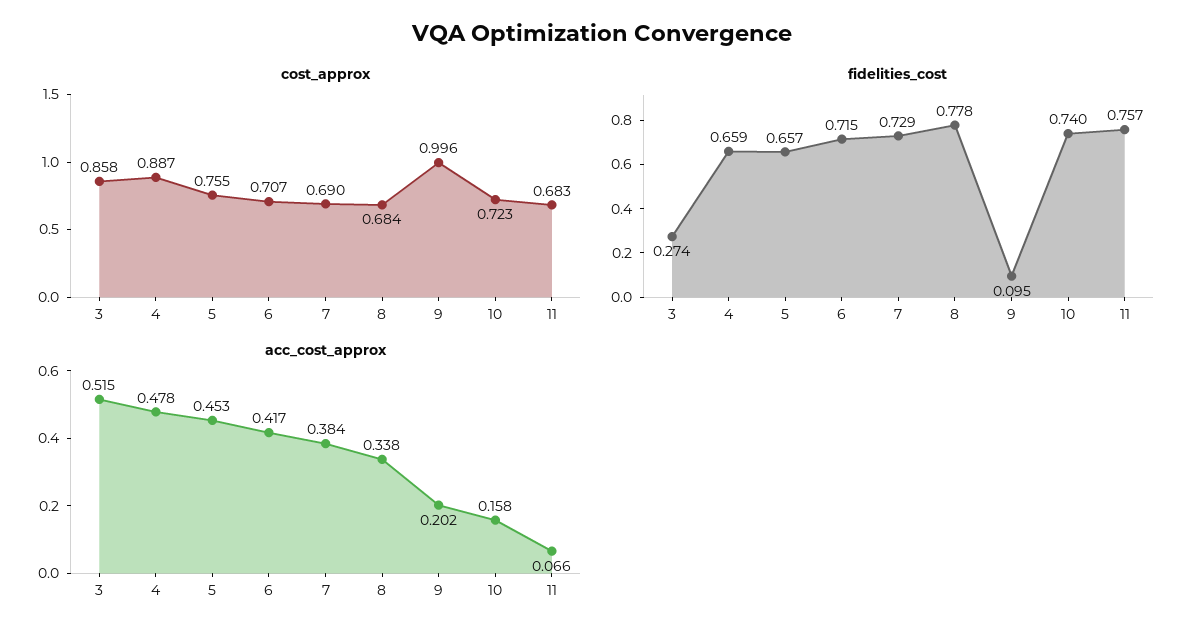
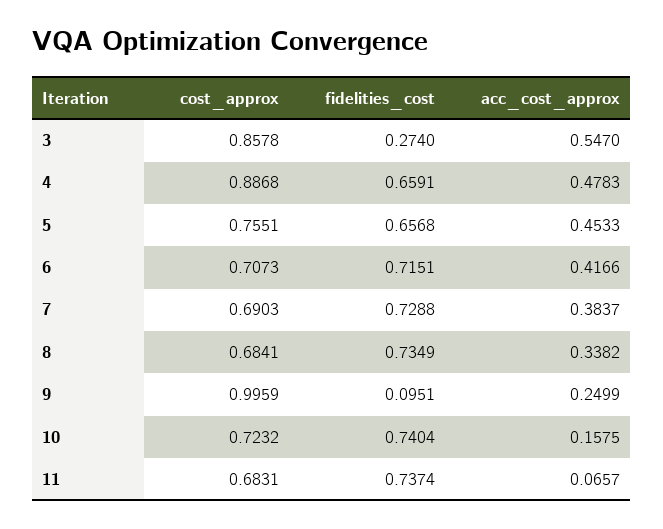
  {
    "cost_approx": {
      "3": 0.8578,
      "4": 0.8868,
      "5": 0.7551,
      "6": 0.7073,
      "7": 0.6903,
      "8": 0.6841,
      "9": 0.9959,
      "10": 0.7232,
      "11": 0.6831
    },
    "fidelities_cost": {
      "3": 0.274,
      "4": 0.6591,
      "5": 0.6568,
      "6": 0.7151,
      "7": 0.7288,
-     "8": 0.778,
+     "8": 0.7349,
      "9": 0.0951,
      "10": 0.7404,
-     "11": 0.757
+     "11": 0.7374
    },
    "acc_cost_approx": {
-     "3": 0.515,
+     "3": 0.547,
      "4": 0.4783,
      "5": 0.4533,
      "6": 0.4166,
      "7": 0.3837,
      "8": 0.3382,
-     "9": 0.202,
+     "9": 0.2499,
      "10": 0.1575,
      "11": 0.0657
    }
  }

